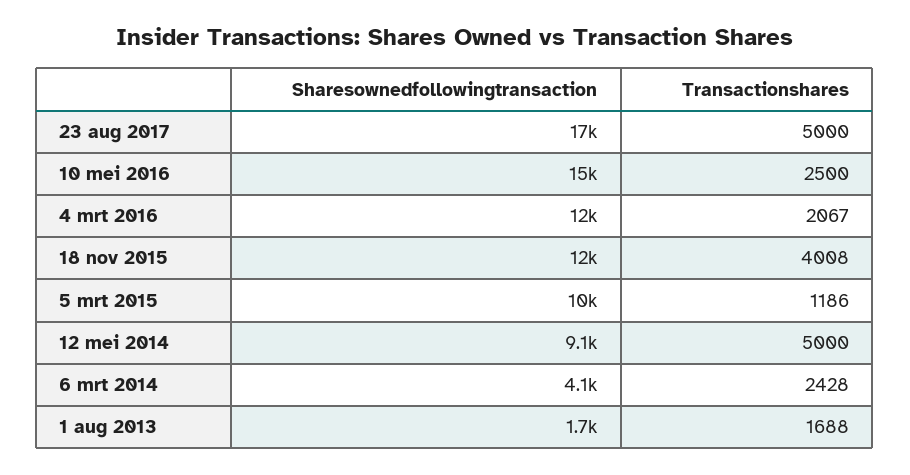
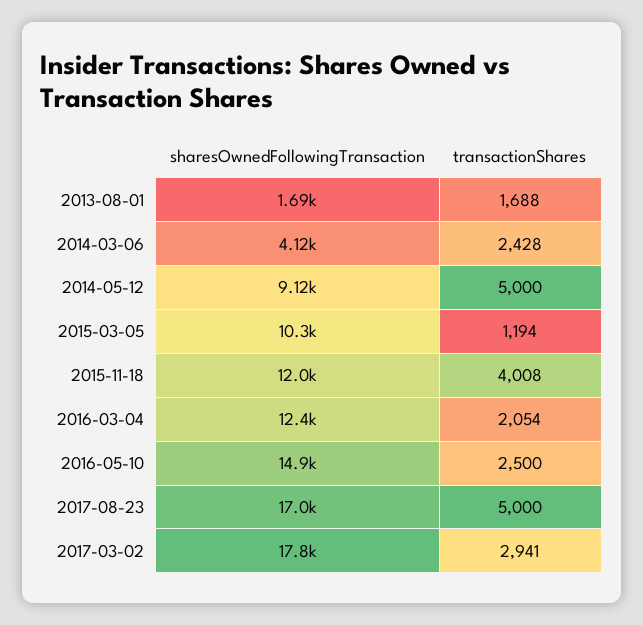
  {
    "Sharesownedfollowingtransaction": {
      "23 aug 2017": 17000,
      "10 mei 2016": 14900,
      "4 mrt 2016": 12400,
      "18 nov 2015": 12000,
      "5 mrt 2015": 10300,
      "12 mei 2014": 9120,
      "6 mrt 2014": 4120,
-     "1 aug 2013": 1690
+     "1 aug 2013": 1690,
+     "2017-03-02": 17800
    },
    "Transactionshares": {
      "23 aug 2017": 5000,
      "10 mei 2016": 2500,
-     "4 mrt 2016": 2067,
+     "4 mrt 2016": 2054,
      "18 nov 2015": 4008,
-     "5 mrt 2015": 1186,
+     "5 mrt 2015": 1194,
      "12 mei 2014": 5000,
      "6 mrt 2014": 2428,
-     "1 aug 2013": 1688
+     "1 aug 2013": 1688,
+     "2017-03-02": 2941
    }
  }

